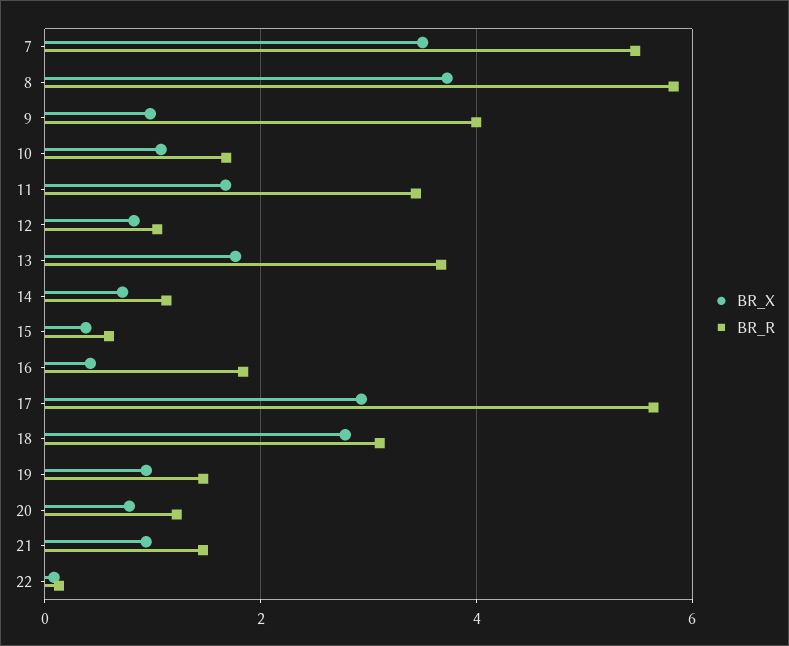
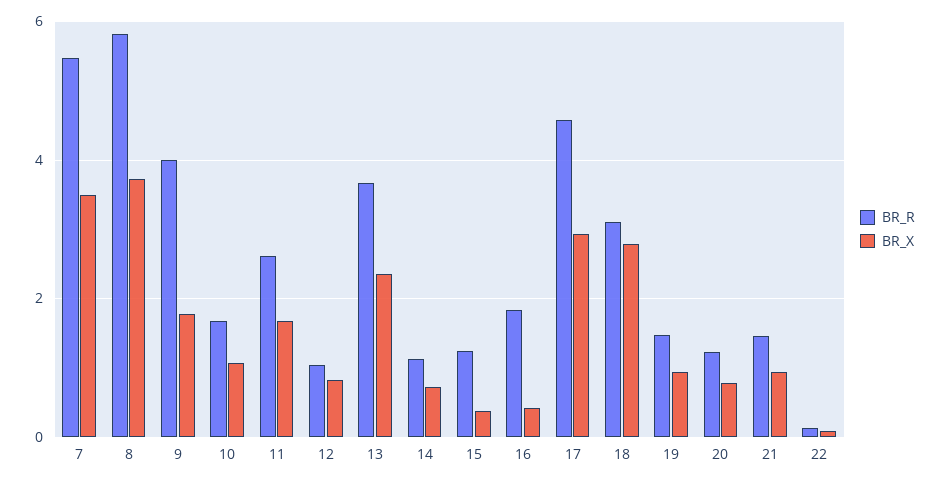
  {
    "BR_X": {
      "7": 3.6,
      "8": 3.8,
-     "9": 1,
+     "9": 1.8,
      "10": 1,
      "11": 1.6,
      "12": 0.8,
-     "13": 1.8,
+     "13": 2.4,
      "14": 0.8,
      "15": 0.4,
      "16": 0.4,
      "17": 3,
      "18": 2.8,
      "19": 1,
      "20": 0.8,
      "21": 1,
      "22": 0
    },
    "BR_R": {
      "7": 5.4,
      "8": 5.8,
      "9": 4,
      "10": 1.6,
-     "11": 3.4,
+     "11": 2.6,
      "12": 1,
      "13": 3.6,
      "14": 1.2,
-     "15": 0.6,
+     "15": 1.2,
      "16": 1.8,
-     "17": 5.6,
+     "17": 4.6,
      "18": 3.2,
      "19": 1.4,
      "20": 1.2,
      "21": 1.4,
      "22": 0.2
    }
  }

